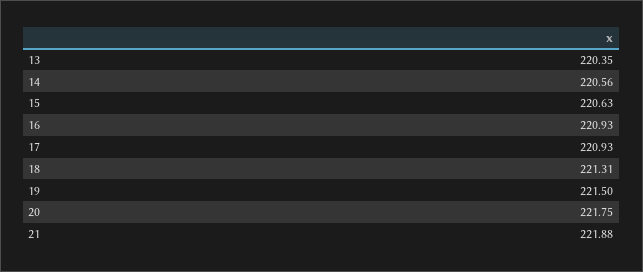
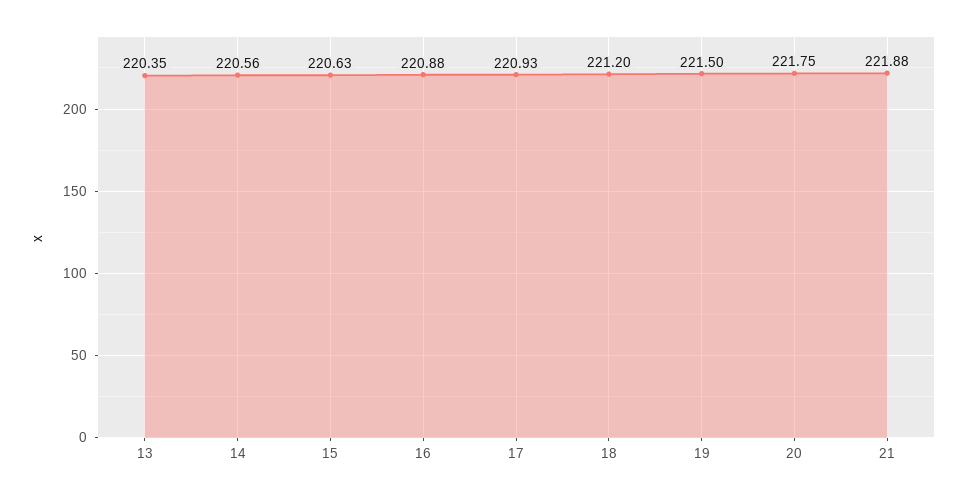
  {
    "13": 220.35,
    "14": 220.56,
    "15": 220.63,
-   "16": 220.93,
+   "16": 220.88,
    "17": 220.93,
-   "18": 221.31,
+   "18": 221.2,
    "19": 221.5,
    "20": 221.75,
    "21": 221.88
  }

